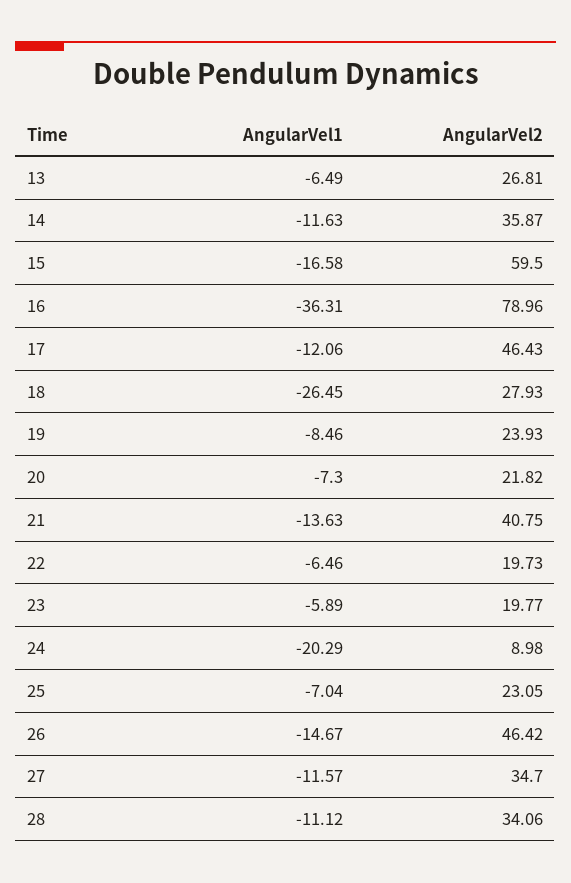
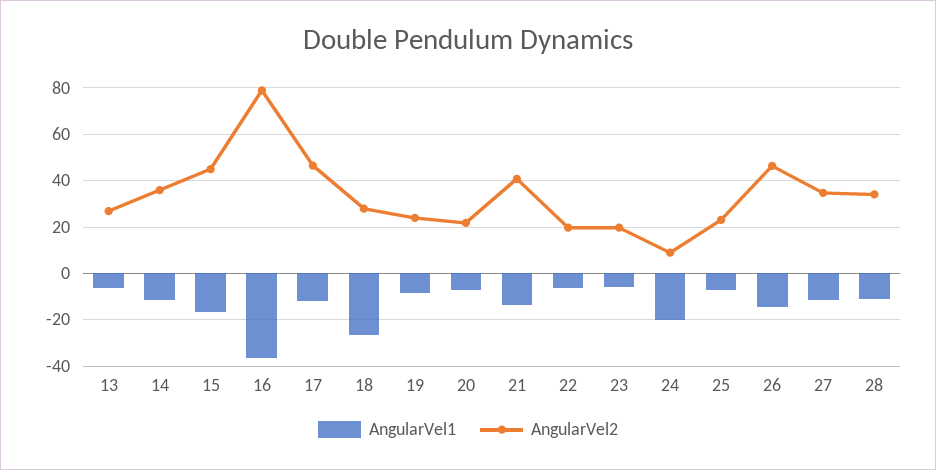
  {
    "AngularVel1": {
      "13": -6.49,
      "14": -11.63,
      "15": -16.58,
      "16": -36.31,
      "17": -12.06,
      "18": -26.45,
      "19": -8.46,
      "20": -7.3,
      "21": -13.63,
      "22": -6.46,
      "23": -5.89,
      "24": -20.29,
      "25": -7.04,
      "26": -14.67,
      "27": -11.57,
      "28": -11.12
    },
    "AngularVel2": {
      "13": 26.81,
      "14": 35.87,
-     "15": 59.5,
+     "15": 45,
      "16": 78.96,
      "17": 46.43,
      "18": 27.93,
      "19": 23.93,
      "20": 21.82,
      "21": 40.75,
      "22": 19.73,
      "23": 19.77,
      "24": 8.98,
      "25": 23.05,
      "26": 46.42,
      "27": 34.7,
      "28": 34.06
    }
  }

